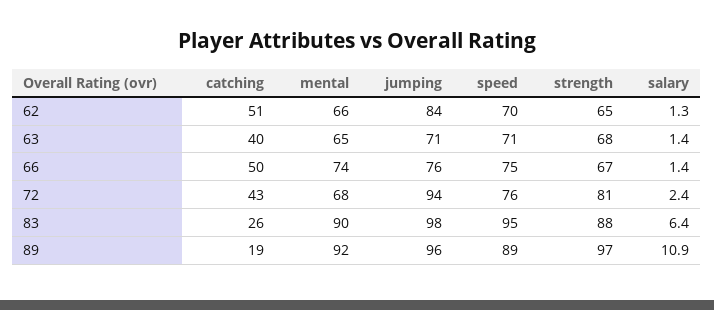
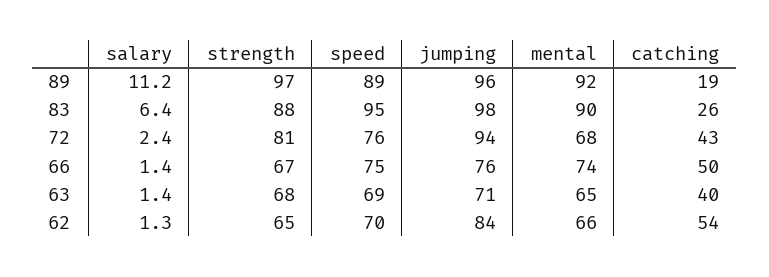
  {
    "catching": {
-     "62": 51,
+     "62": 54,
      "63": 40,
      "66": 50,
      "72": 43,
      "83": 26,
      "89": 19
    },
    "mental": {
      "62": 66,
      "63": 65,
      "66": 74,
      "72": 68,
      "83": 90,
      "89": 92
    },
    "jumping": {
      "62": 84,
      "63": 71,
      "66": 76,
      "72": 94,
      "83": 98,
      "89": 96
    },
    "speed": {
      "62": 70,
-     "63": 71,
+     "63": 69,
      "66": 75,
      "72": 76,
      "83": 95,
      "89": 89
    },
    "strength": {
      "62": 65,
      "63": 68,
      "66": 67,
      "72": 81,
      "83": 88,
      "89": 97
    },
    "salary": {
      "62": 1.3,
      "63": 1.4,
      "66": 1.4,
      "72": 2.4,
      "83": 6.4,
-     "89": 10.9
+     "89": 11.2
    }
  }

